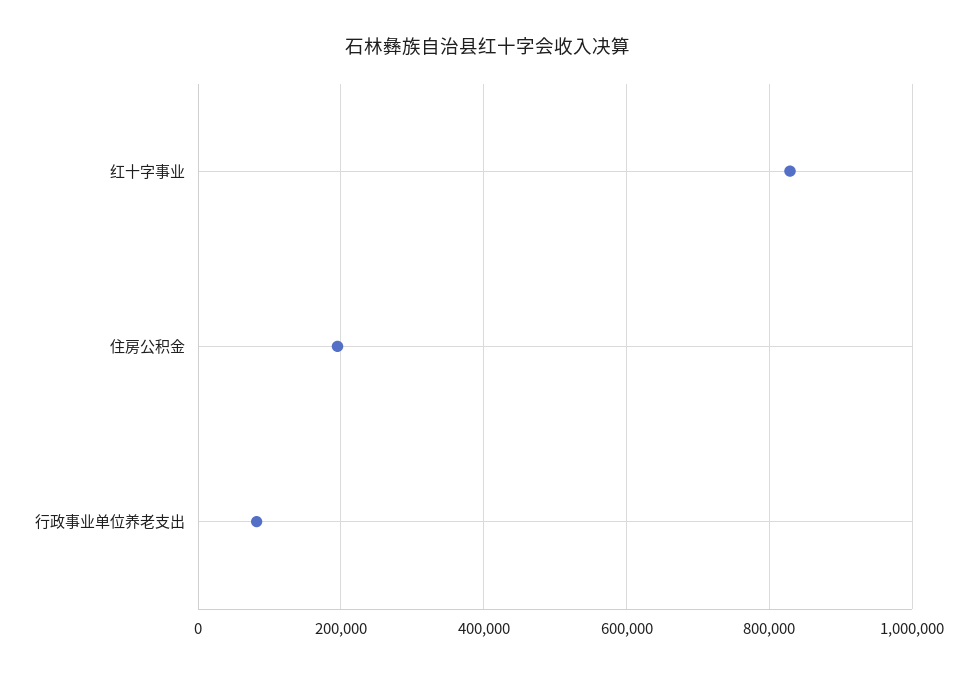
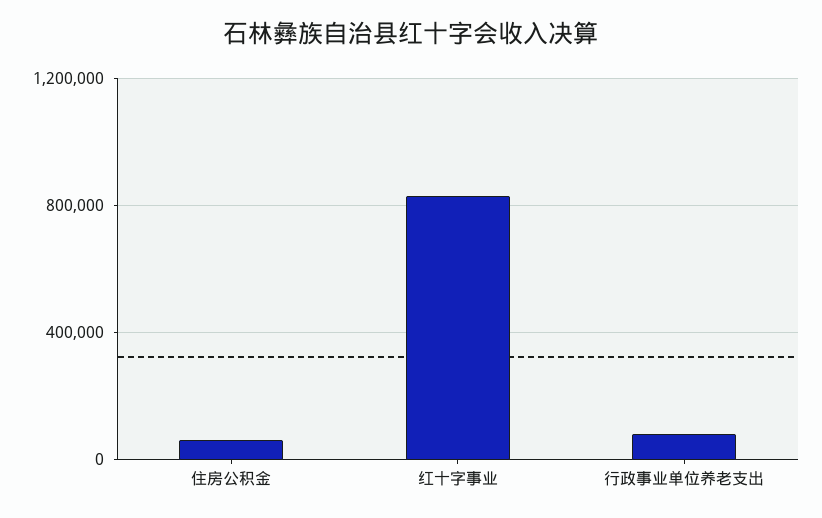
  {
    "红十字事业": 820000,
-   "住房公积金": 200000,
+   "住房公积金": 50000,
    "行政事业单位养老支出": 80000
  }

